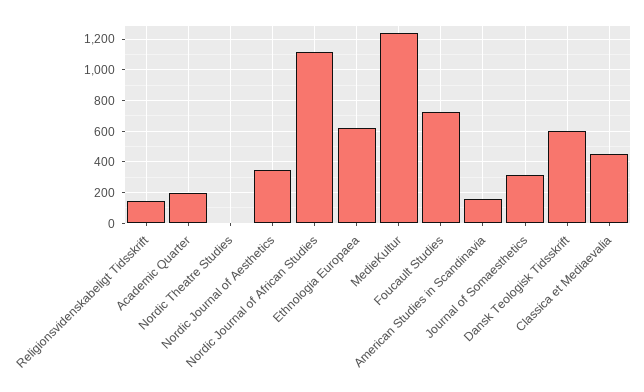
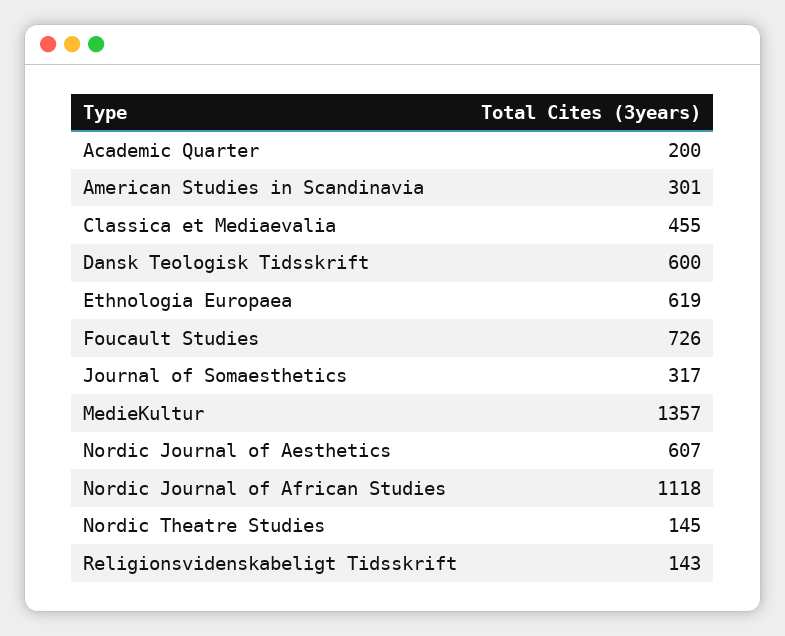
  {
    "Religionsvidenskabeligt Tidsskrift": 143,
    "Academic Quarter": 200,
-   "Nordic Theatre Studies": 0,
+   "Nordic Theatre Studies": 145,
-   "Nordic Journal of Aesthetics": 350,
+   "Nordic Journal of Aesthetics": 607,
    "Nordic Journal of African Studies": 1118,
    "Ethnologia Europaea": 619,
-   "MedieKultur": 1250,
+   "MedieKultur": 1357,
    "Foucault Studies": 726,
-   "American Studies in Scandinavia": 150,
+   "American Studies in Scandinavia": 301,
    "Journal of Somaesthetics": 317,
    "Dansk Teologisk Tidsskrift": 600,
    "Classica et Mediaevalia": 455
  }

